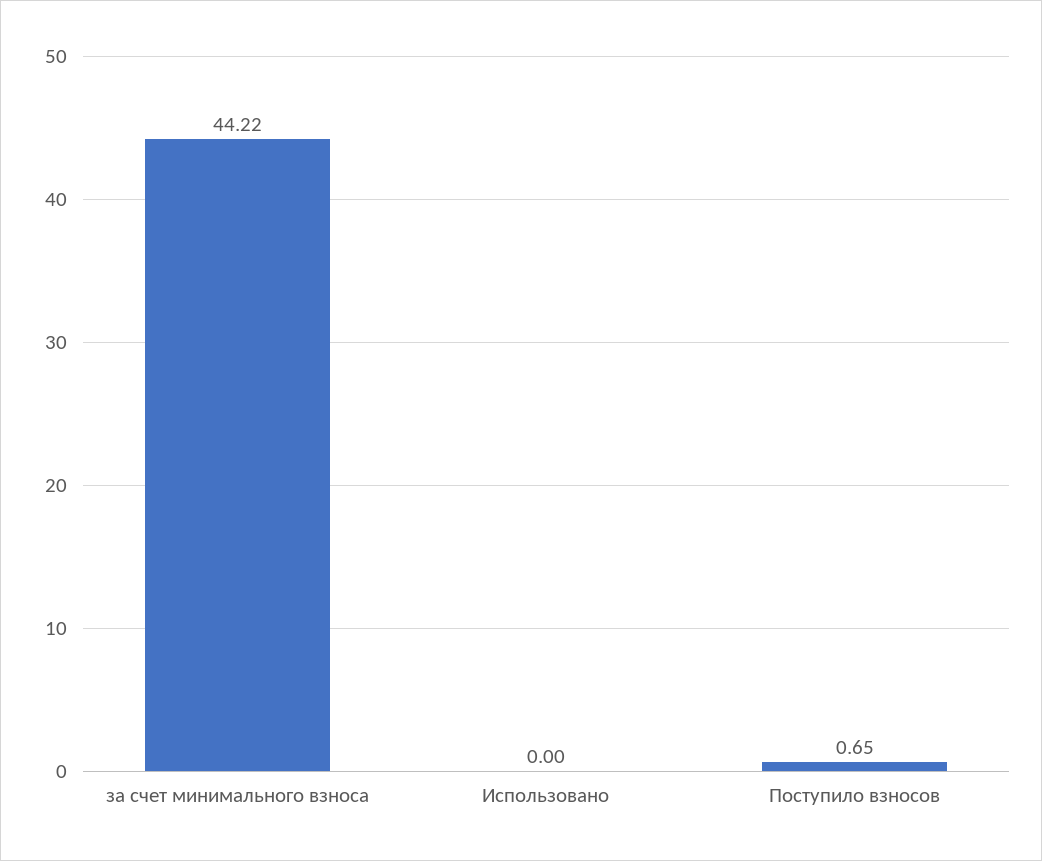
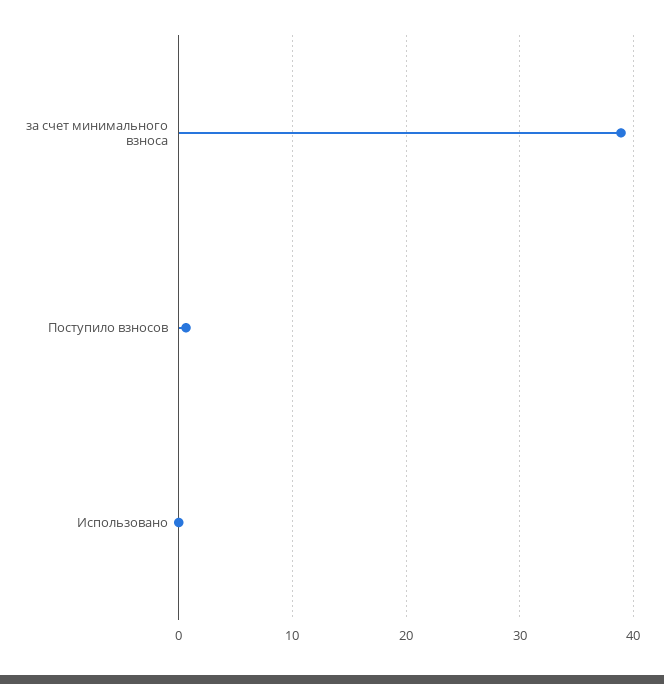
  {
-   "за счет минимального взноса": 44.22,
+   "за счет минимального взноса": 39,
    "Использовано": 0,
    "Поступило взносов": 0.65
  }

